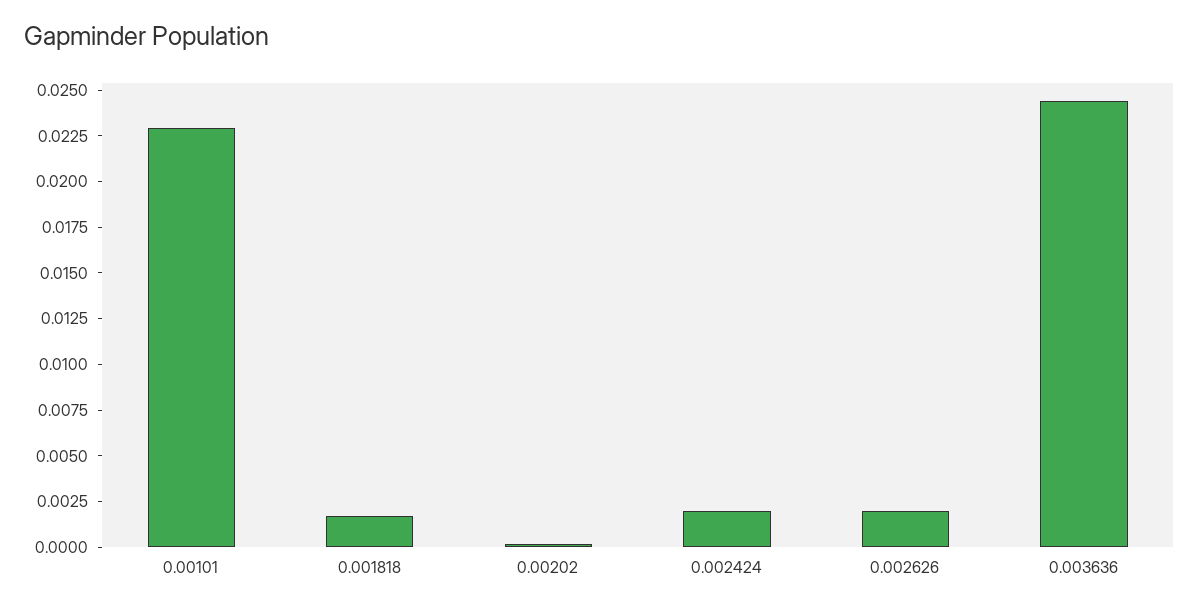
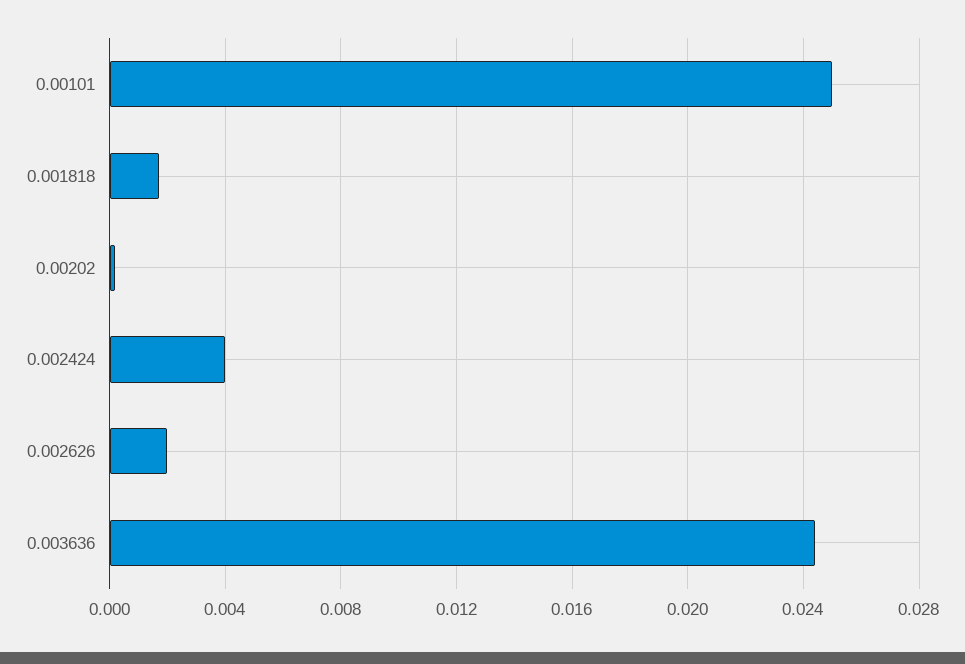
  {
-   "0.00101": 0.023,
+   "0.00101": 0.025,
    "0.001818": 0.0015,
    "0.00202": 0,
-   "0.002424": 0.002,
+   "0.002424": 0.004,
    "0.002626": 0.002,
    "0.003636": 0.0245
  }

